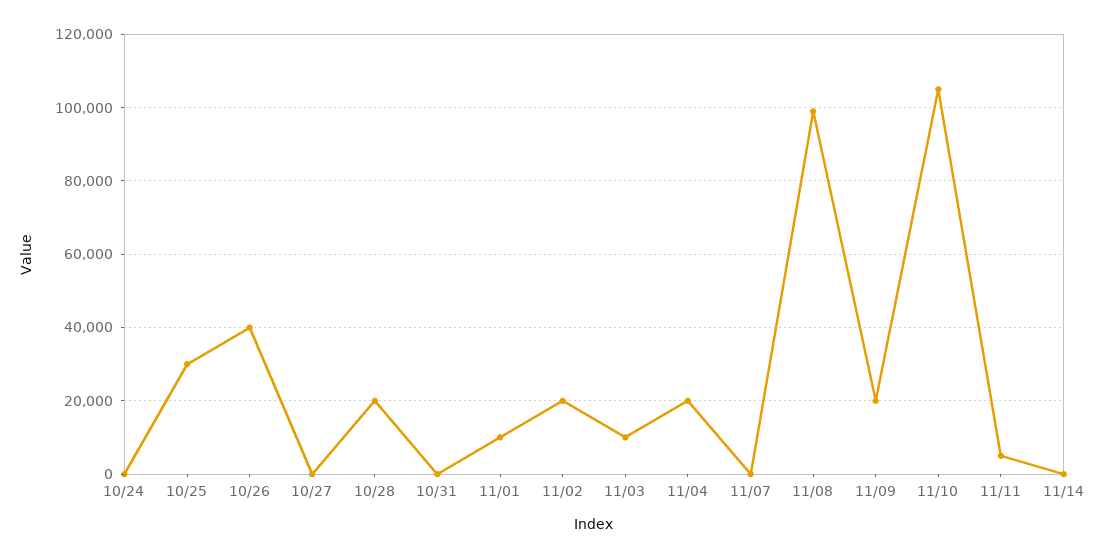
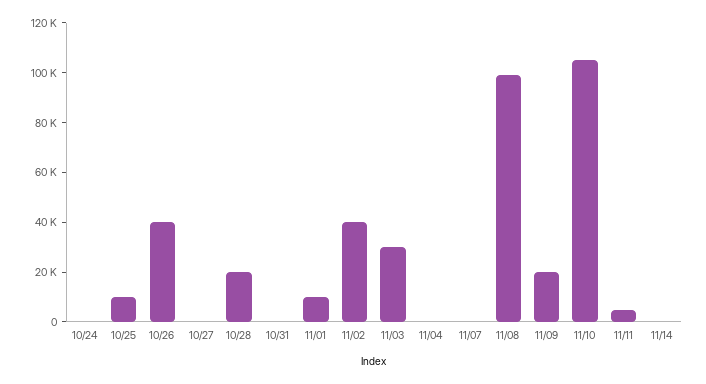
  {
    "10/24": 0,
-   "10/25": 30000,
+   "10/25": 10000,
    "10/26": 40000,
    "10/27": 0,
    "10/28": 20000,
    "10/31": 0,
    "11/01": 10000,
-   "11/02": 20000,
+   "11/02": 40000,
-   "11/03": 10000,
+   "11/03": 30000,
-   "11/04": 20000,
+   "11/04": 0,
    "11/07": 0,
    "11/08": 100000,
    "11/09": 20000,
    "11/10": 106000,
    "11/11": 6000,
    "11/14": 0
  }

